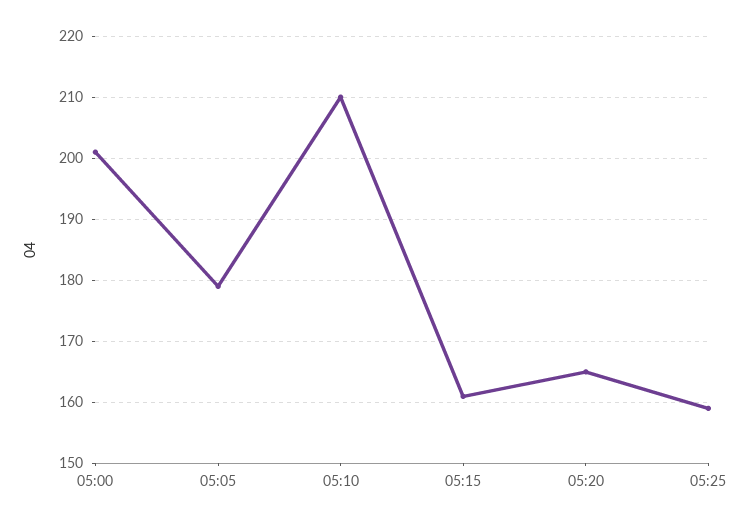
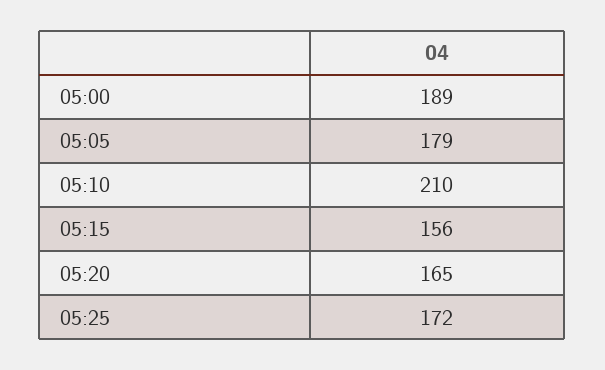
  {
-   "05:00": 201,
+   "05:00": 189,
    "05:05": 179,
    "05:10": 210,
-   "05:15": 161,
+   "05:15": 156,
    "05:20": 165,
-   "05:25": 159
+   "05:25": 172
  }

